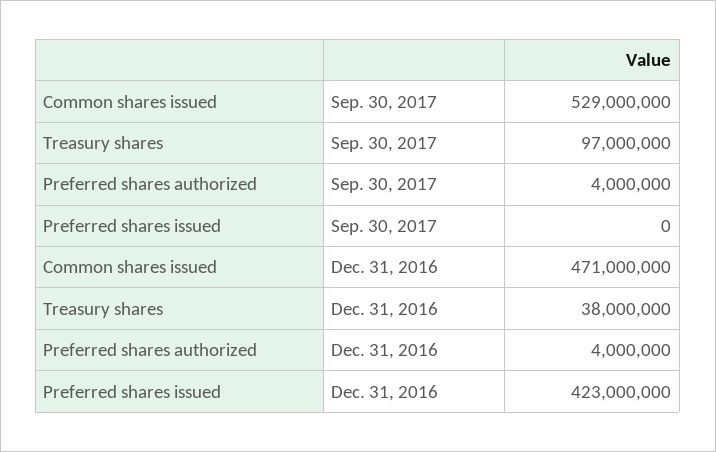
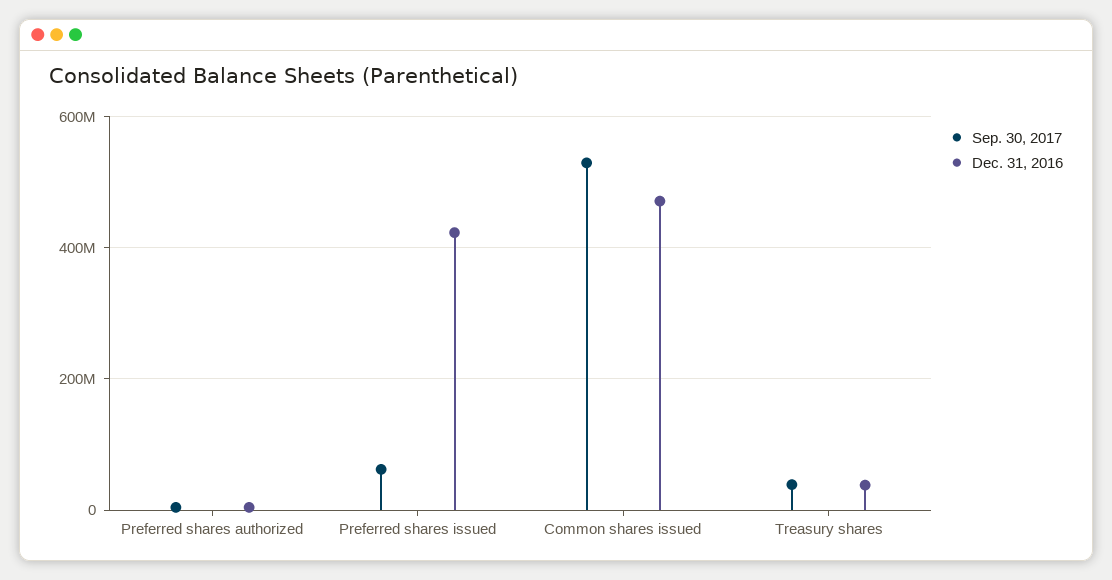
  {
    "Sep. 30, 2017": {
      "Common shares issued": 529000000,
-     "Treasury shares": 97000000,
+     "Treasury shares": 40000000,
      "Preferred shares authorized": 4000000,
-     "Preferred shares issued": 0
+     "Preferred shares issued": 60000000
    },
    "Dec. 31, 2016": {
      "Common shares issued": 471000000,
      "Treasury shares": 38000000,
      "Preferred shares authorized": 4000000,
      "Preferred shares issued": 423000000
    }
  }

